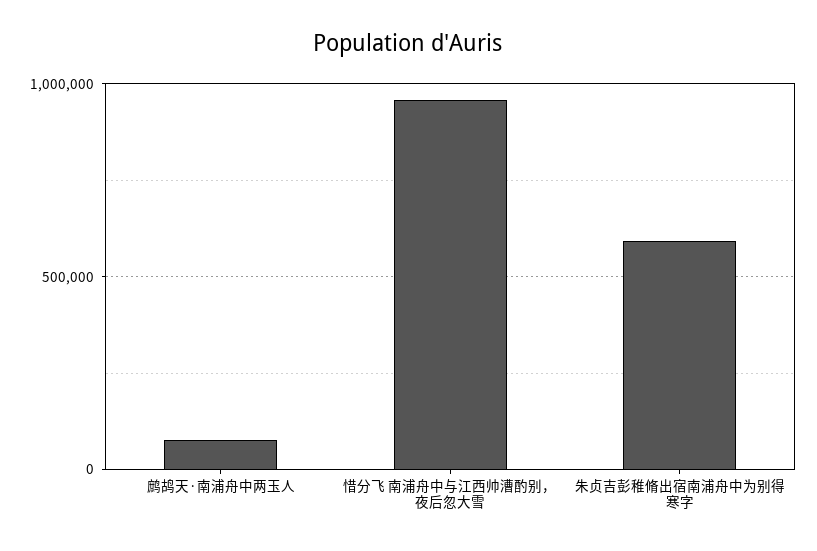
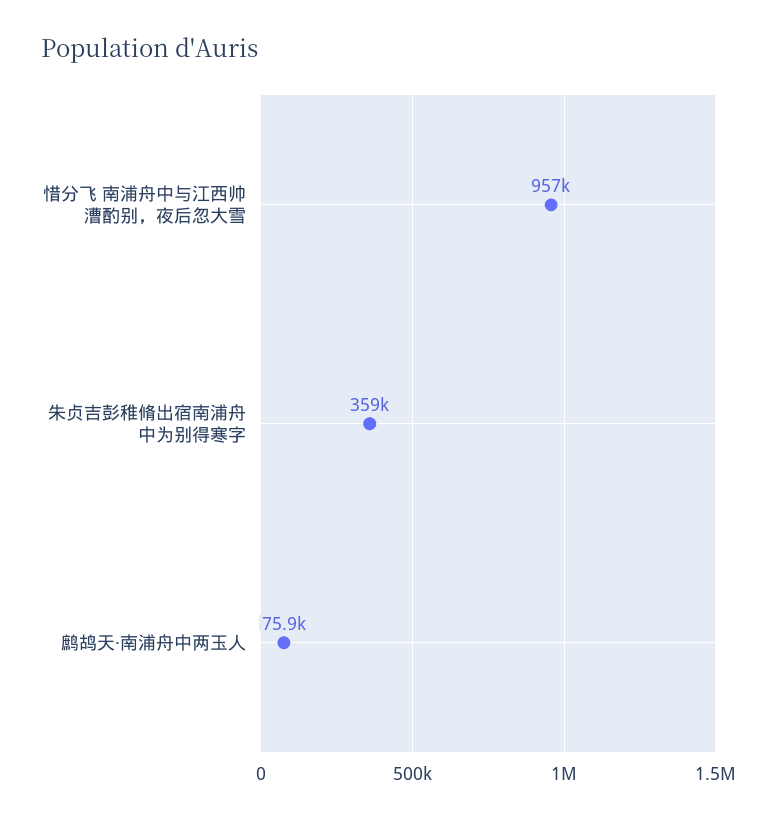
  {
    "鹧鸪天·南浦舟中两玉人": 75900,
    "惜分飞 南浦舟中与江西帅漕酌别，夜后忽大雪": 957000,
-   "朱贞吉彭稚脩出宿南浦舟中为别得寒字": 600000
+   "朱贞吉彭稚脩出宿南浦舟中为别得寒字": 359000
  }

